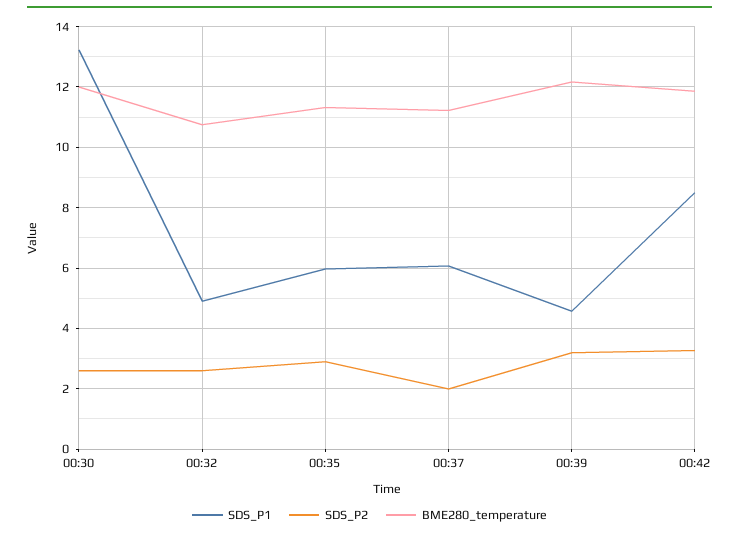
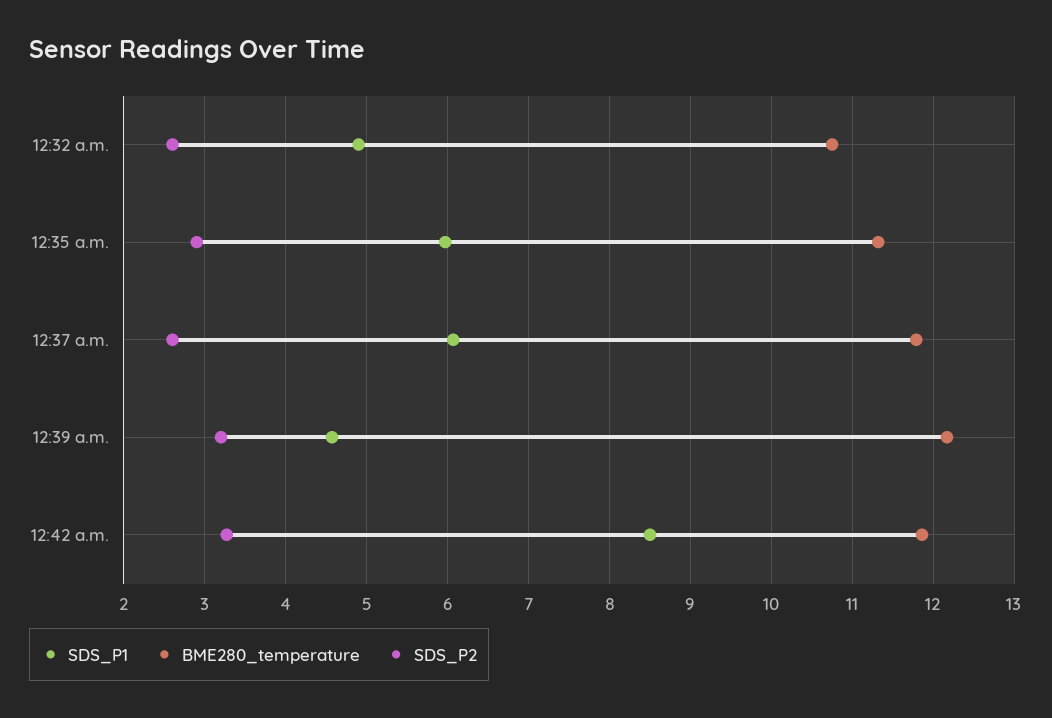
  {
    "SDS_P1": {
-     "00:30": 13.2,
      "00:32": 4.9,
      "00:35": 6,
      "00:37": 6.1,
      "00:39": 4.6,
      "00:42": 8.5
    },
    "SDS_P2": {
-     "00:30": 2.6,
      "00:32": 2.6,
      "00:35": 2.9,
-     "00:37": 2,
+     "00:37": 2.6,
      "00:39": 3.2,
      "00:42": 3.3
    },
    "BME280_temperature": {
-     "00:30": 12,
      "00:32": 10.8,
      "00:35": 11.3,
-     "00:37": 11.2,
+     "00:37": 11.8,
      "00:39": 12.2,
      "00:42": 11.9
    }
  }

